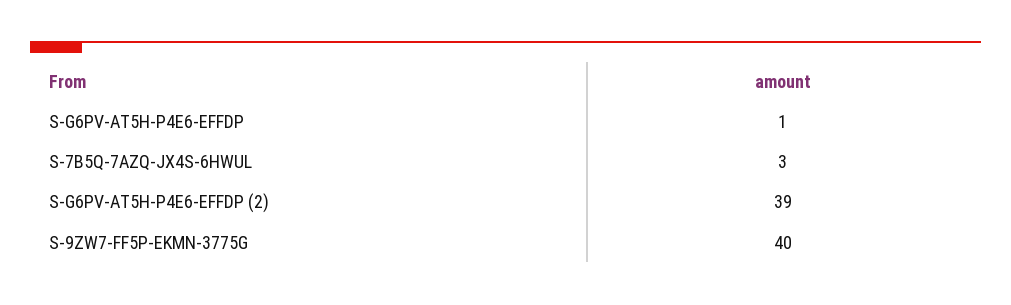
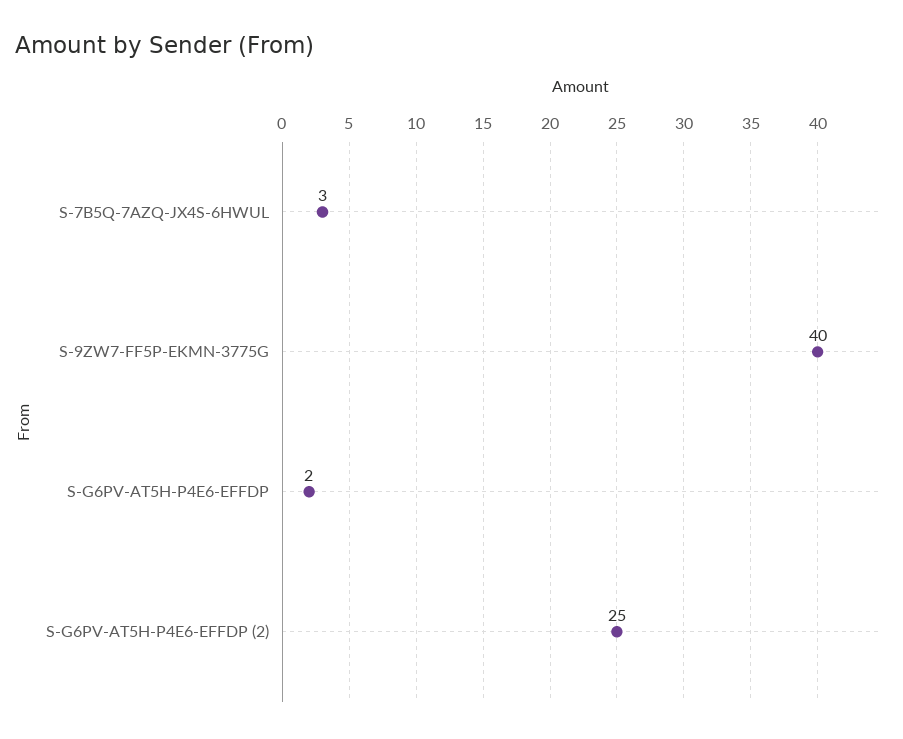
  {
-   "S-G6PV-AT5H-P4E6-EFFDP": 1,
+   "S-G6PV-AT5H-P4E6-EFFDP": 2,
    "S-7B5Q-7AZQ-JX4S-6HWUL": 3,
-   "S-G6PV-AT5H-P4E6-EFFDP (2)": 39,
+   "S-G6PV-AT5H-P4E6-EFFDP (2)": 25,
    "S-9ZW7-FF5P-EKMN-3775G": 40
  }

